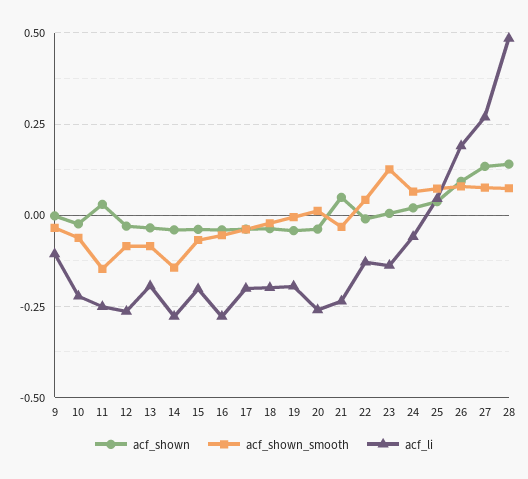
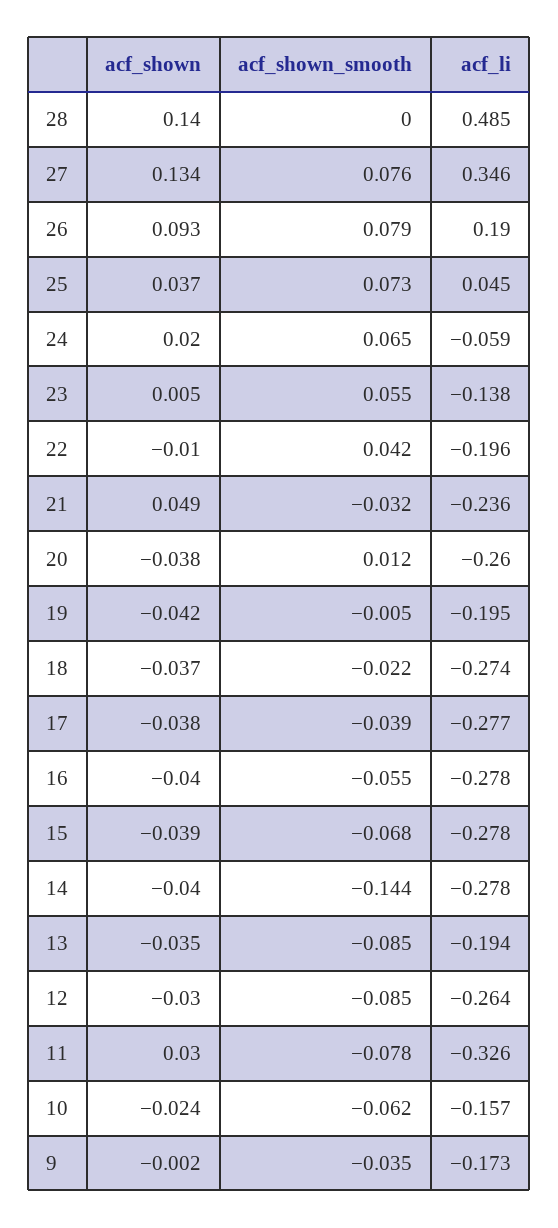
  {
    "acf_shown": {
      "9": -0.002,
      "10": -0.024,
      "11": 0.03,
      "12": -0.03,
      "13": -0.035,
      "14": -0.04,
      "15": -0.039,
      "16": -0.04,
      "17": -0.038,
      "18": -0.037,
      "19": -0.042,
      "20": -0.038,
      "21": 0.049,
      "22": -0.01,
      "23": 0.005,
      "24": 0.02,
      "25": 0.037,
      "26": 0.093,
      "27": 0.134,
      "28": 0.14
    },
    "acf_shown_smooth": {
      "9": -0.035,
      "10": -0.062,
-     "11": -0.15,
+     "11": -0.078,
      "12": -0.085,
      "13": -0.085,
      "14": -0.144,
      "15": -0.068,
      "16": -0.055,
      "17": -0.039,
      "18": -0.022,
      "19": -0.005,
      "20": 0.012,
      "21": -0.032,
      "22": 0.042,
-     "23": 0.125,
+     "23": 0.055,
      "24": 0.065,
      "25": 0.073,
      "26": 0.079,
      "27": 0.076,
-     "28": 0.075
+     "28": 0
    },
    "acf_li": {
-     "9": -0.1,
+     "9": -0.173,
-     "10": -0.225,
+     "10": -0.157,
-     "11": -0.25,
+     "11": -0.326,
      "12": -0.264,
      "13": -0.194,
      "14": -0.278,
-     "15": -0.2,
+     "15": -0.278,
      "16": -0.278,
-     "17": -0.2,
+     "17": -0.277,
-     "18": -0.2,
+     "18": -0.274,
      "19": -0.195,
      "20": -0.26,
      "21": -0.236,
-     "22": -0.125,
+     "22": -0.196,
      "23": -0.138,
      "24": -0.059,
      "25": 0.045,
      "26": 0.19,
-     "27": 0.275,
+     "27": 0.346,
      "28": 0.485
    }
  }

